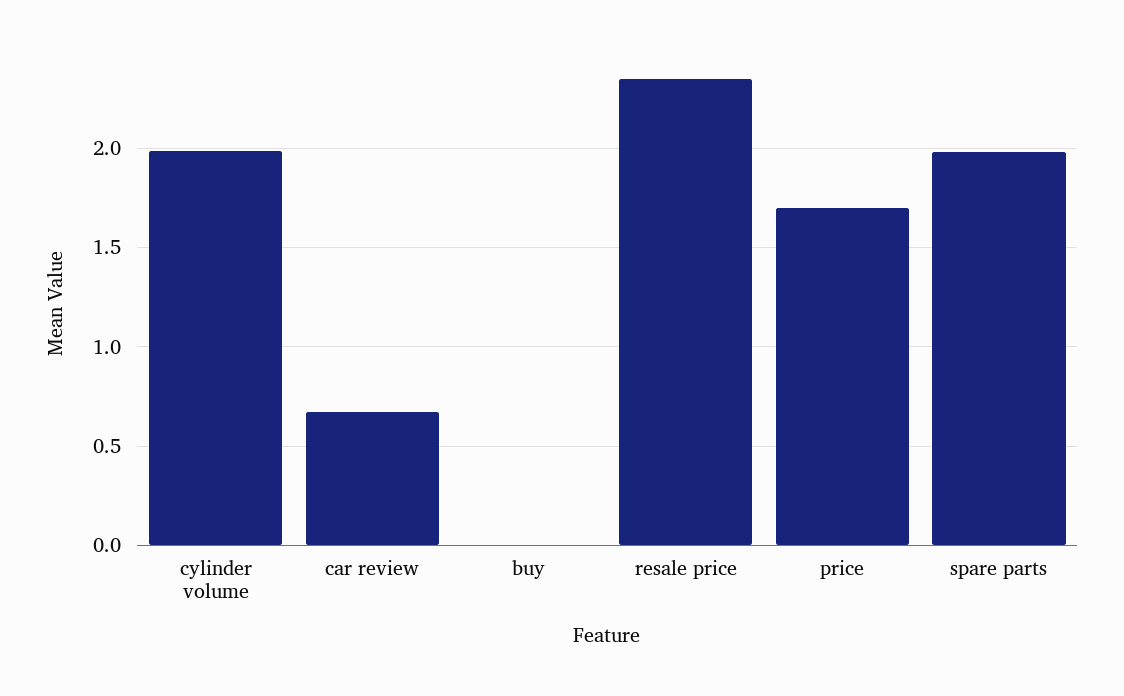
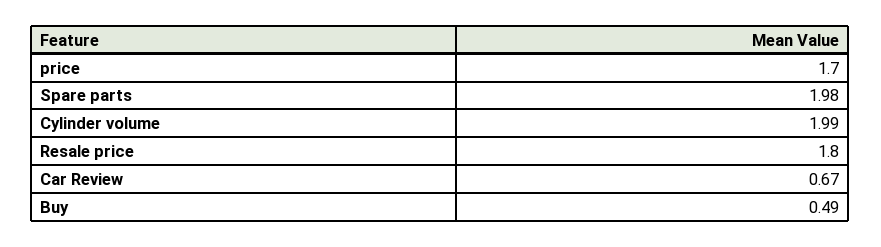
  {
    "cylinder volume": 1.99,
    "car review": 0.67,
-   "buy": 0,
+   "buy": 0.49,
-   "resale price": 2.35,
+   "resale price": 1.8,
    "price": 1.7,
    "spare parts": 1.98
  }

